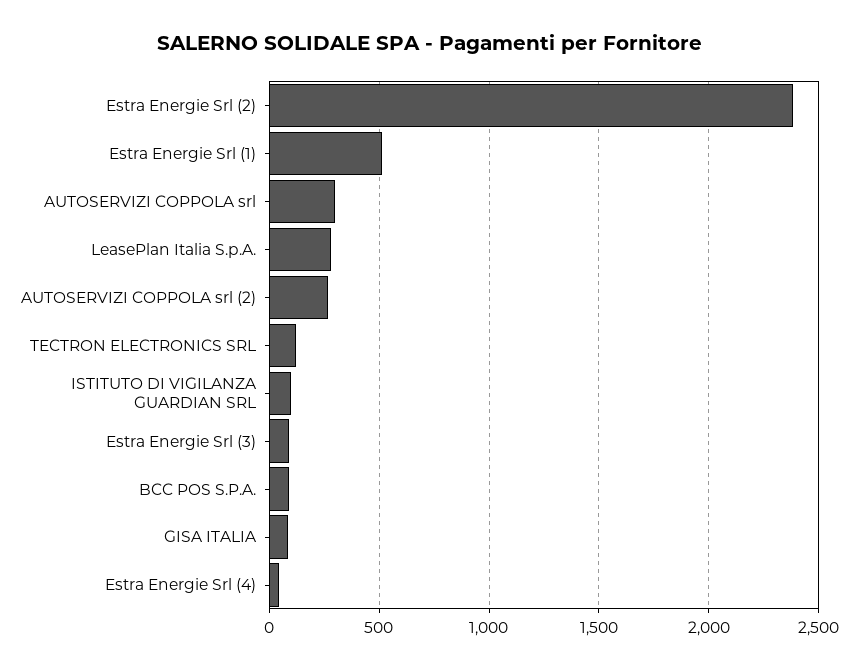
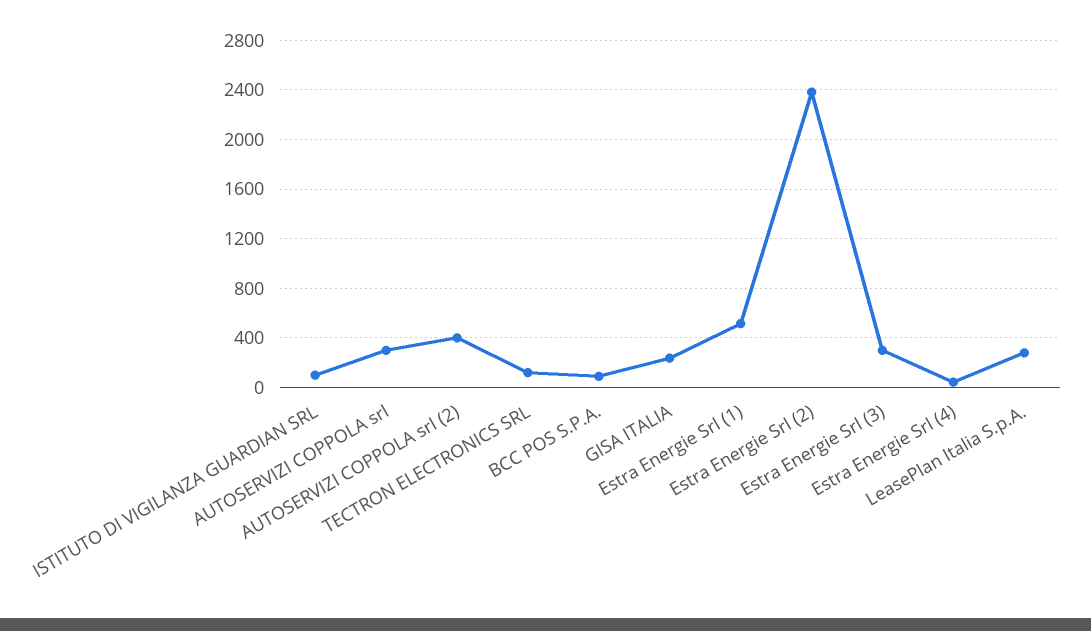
  {
    "Estra Energie Srl (2)": 2400,
    "Estra Energie Srl (1)": 500,
    "AUTOSERVIZI COPPOLA srl": 300,
    "LeasePlan Italia S.p.A.": 300,
-   "AUTOSERVIZI COPPOLA srl (2)": 250,
+   "AUTOSERVIZI COPPOLA srl (2)": 400,
    "TECTRON ELECTRONICS SRL": 100,
    "ISTITUTO DI VIGILANZA GUARDIAN SRL": 100,
-   "Estra Energie Srl (3)": 100,
+   "Estra Energie Srl (3)": 300,
    "BCC POS S.P.A.": 100,
-   "GISA ITALIA": 100,
+   "GISA ITALIA": 250,
    "Estra Energie Srl (4)": 50
  }

